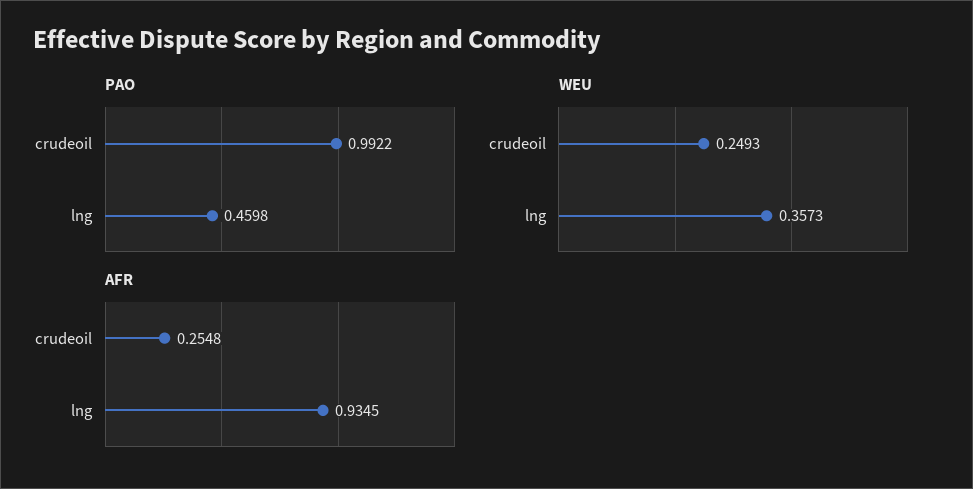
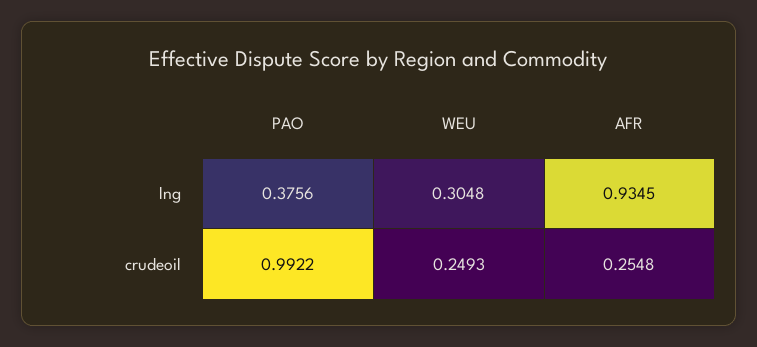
  {
    "PAO": {
      "crudeoil": 0.9922,
-     "lng": 0.4598
+     "lng": 0.3756
    },
    "WEU": {
      "crudeoil": 0.2493,
-     "lng": 0.3573
+     "lng": 0.3048
    },
    "AFR": {
      "crudeoil": 0.2548,
      "lng": 0.9345
    }
  }

